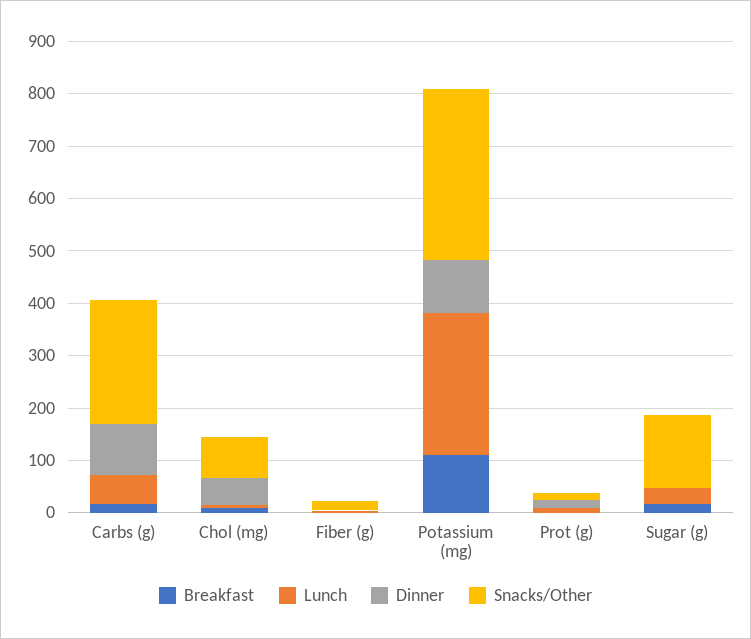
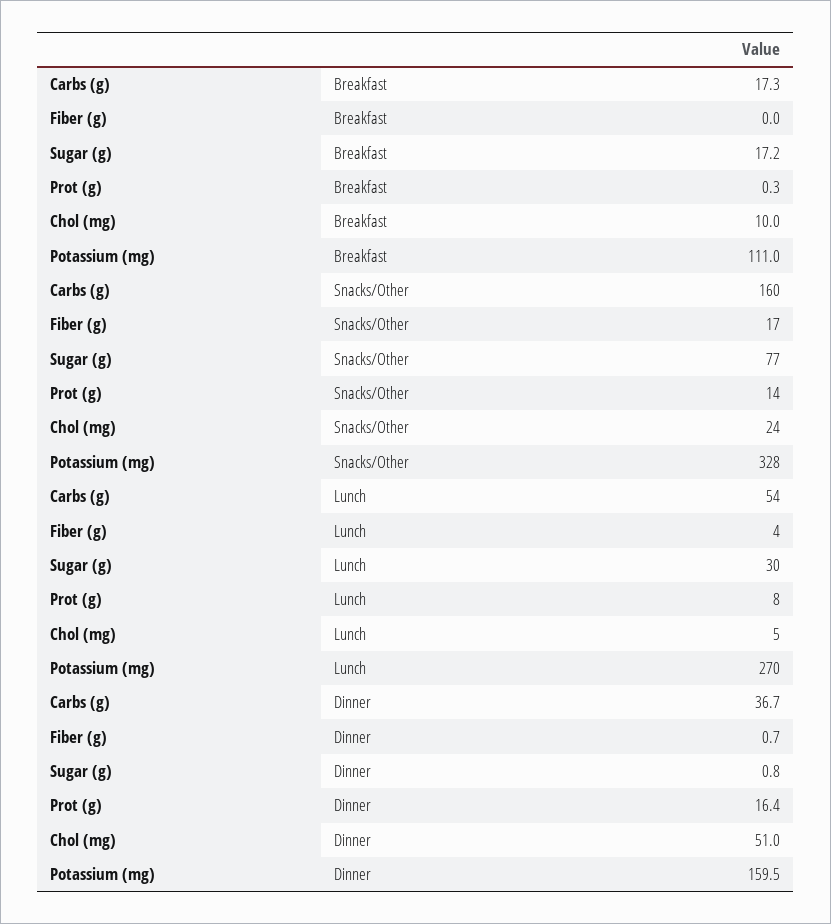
  {
    "Breakfast": {
      "Carbs (g)": 17.3,
      "Chol (mg)": 10,
      "Fiber (g)": 0,
      "Potassium (mg)": 111,
      "Prot (g)": 0.3,
      "Sugar (g)": 17.2
    },
    "Lunch": {
      "Carbs (g)": 54,
      "Chol (mg)": 5,
      "Fiber (g)": 4,
      "Potassium (mg)": 270,
      "Prot (g)": 8,
      "Sugar (g)": 30
    },
    "Dinner": {
-     "Carbs (g)": 100,
+     "Carbs (g)": 36.7,
      "Chol (mg)": 51,
      "Fiber (g)": 0.7,
-     "Potassium (mg)": 100,
+     "Potassium (mg)": 159.5,
      "Prot (g)": 16.4,
      "Sugar (g)": 0.8
    },
    "Snacks/Other": {
-     "Carbs (g)": 240,
+     "Carbs (g)": 160,
-     "Chol (mg)": 80,
+     "Chol (mg)": 24,
      "Fiber (g)": 17,
      "Potassium (mg)": 328,
      "Prot (g)": 14,
-     "Sugar (g)": 140
+     "Sugar (g)": 77
    }
  }

